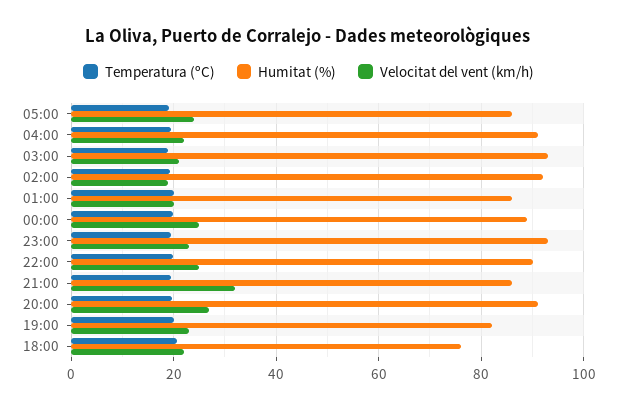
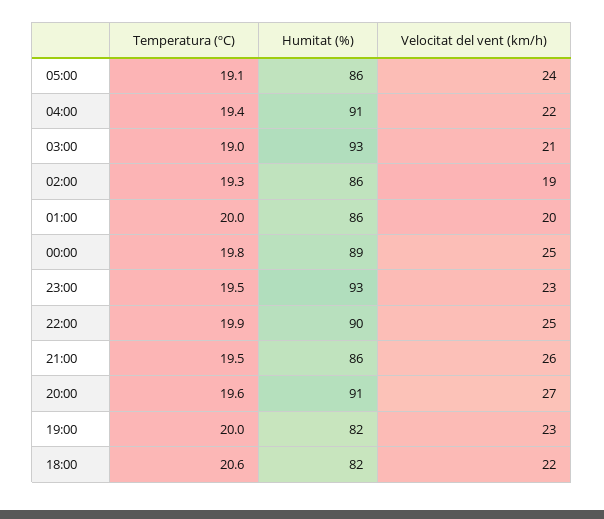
  {
    "Temperatura (ºC)": {
      "05:00": 19.1,
      "04:00": 19.4,
      "03:00": 19,
      "02:00": 19.3,
      "01:00": 20,
      "00:00": 19.8,
      "23:00": 19.5,
      "22:00": 19.9,
      "21:00": 19.5,
      "20:00": 19.6,
      "19:00": 20,
      "18:00": 20.6
    },
    "Humitat (%)": {
      "05:00": 86,
      "04:00": 91,
      "03:00": 93,
-     "02:00": 92,
+     "02:00": 86,
      "01:00": 86,
      "00:00": 89,
      "23:00": 93,
      "22:00": 90,
      "21:00": 86,
      "20:00": 91,
      "19:00": 82,
-     "18:00": 76
+     "18:00": 82
    },
    "Velocitat del vent (km/h)": {
      "05:00": 24,
      "04:00": 22,
      "03:00": 21,
      "02:00": 19,
      "01:00": 20,
      "00:00": 25,
      "23:00": 23,
      "22:00": 25,
-     "21:00": 32,
+     "21:00": 26,
      "20:00": 27,
      "19:00": 23,
      "18:00": 22
    }
  }

